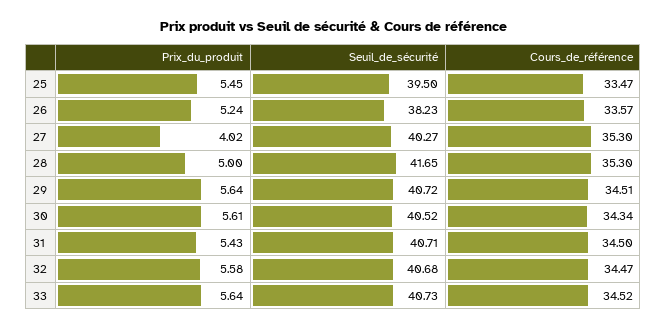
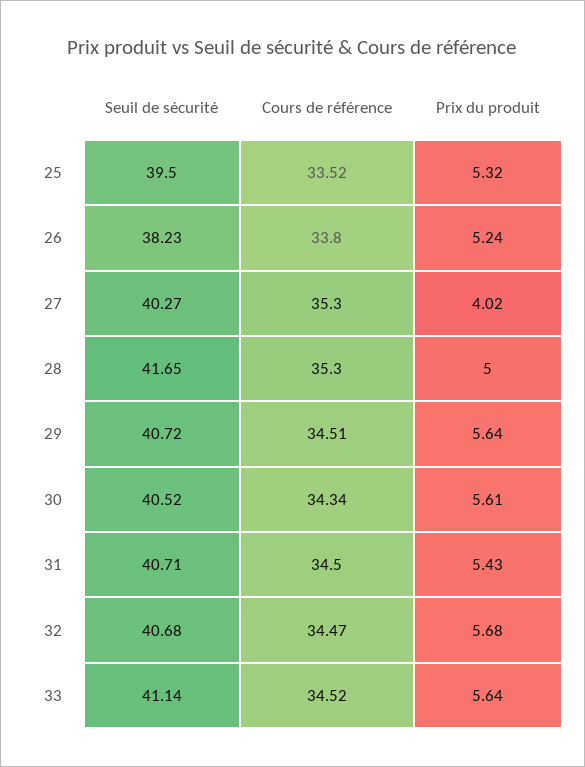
  {
    "Prix_du_produit": {
-     "25": 5.45,
+     "25": 5.32,
      "26": 5.24,
      "27": 4.02,
      "28": 5,
      "29": 5.64,
      "30": 5.61,
      "31": 5.43,
-     "32": 5.58,
+     "32": 5.68,
      "33": 5.64
    },
    "Seuil_de_sécurité": {
      "25": 39.5,
      "26": 38.23,
      "27": 40.27,
      "28": 41.65,
      "29": 40.72,
      "30": 40.52,
      "31": 40.71,
      "32": 40.68,
-     "33": 40.73
+     "33": 41.14
    },
    "Cours_de_référence": {
-     "25": 33.47,
+     "25": 33.52,
-     "26": 33.57,
+     "26": 33.8,
      "27": 35.3,
      "28": 35.3,
      "29": 34.51,
      "30": 34.34,
      "31": 34.5,
      "32": 34.47,
      "33": 34.52
    }
  }

